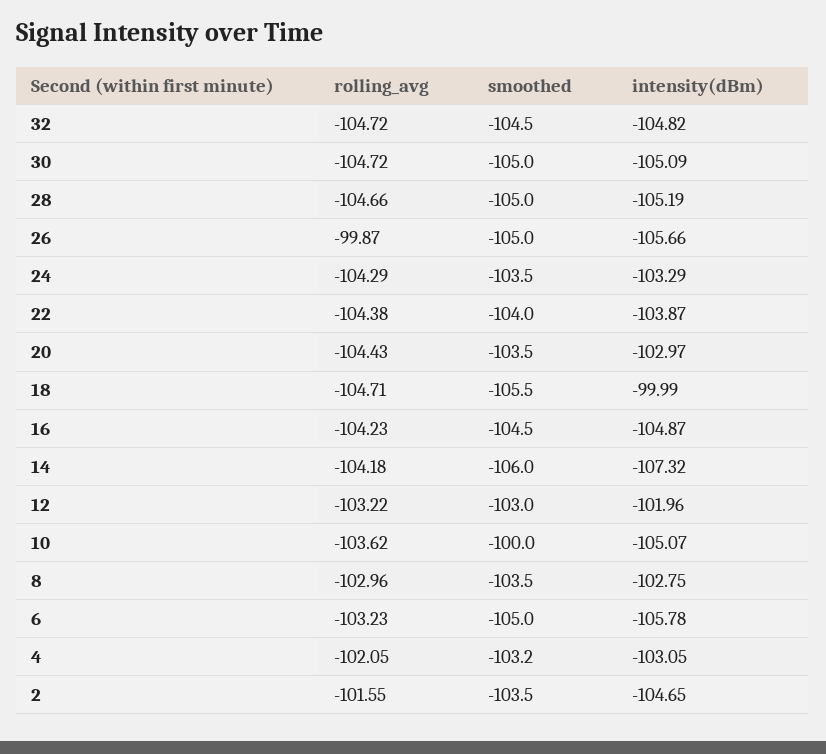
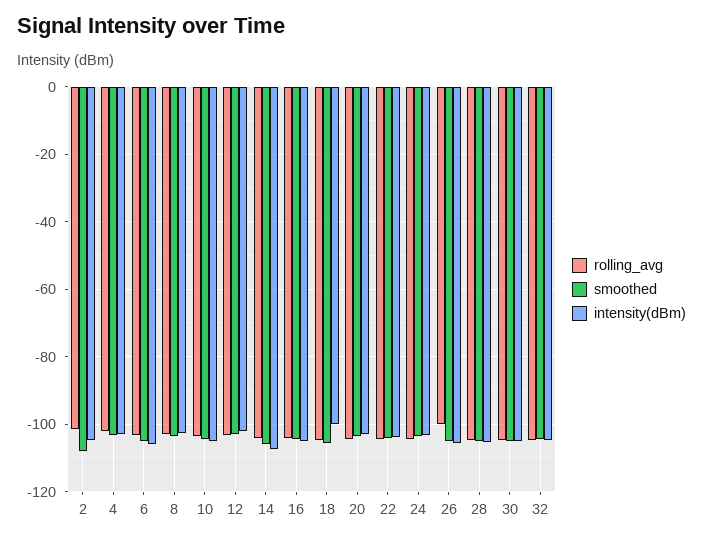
  {
    "rolling_avg": {
      "32": -104.72,
      "30": -104.72,
      "28": -104.66,
      "26": -99.87,
      "24": -104.29,
      "22": -104.38,
      "20": -104.43,
      "18": -104.71,
      "16": -104.23,
      "14": -104.18,
      "12": -103.22,
      "10": -103.62,
      "8": -102.96,
      "6": -103.23,
      "4": -102.05,
      "2": -101.55
    },
    "smoothed": {
      "32": -104.5,
      "30": -105,
      "28": -105,
      "26": -105,
      "24": -103.5,
      "22": -104,
      "20": -103.5,
      "18": -105.5,
      "16": -104.5,
      "14": -106,
      "12": -103,
-     "10": -100,
+     "10": -104,
      "8": -103.5,
      "6": -105,
      "4": -103.2,
-     "2": -103.5
+     "2": -108
    },
    "intensity(dBm)": {
      "32": -104.82,
      "30": -105.09,
      "28": -105.19,
      "26": -105.66,
      "24": -103.29,
      "22": -103.87,
      "20": -102.97,
      "18": -99.99,
      "16": -104.87,
      "14": -107.32,
      "12": -101.96,
      "10": -105.07,
      "8": -102.75,
      "6": -105.78,
      "4": -103.05,
      "2": -104.65
    }
  }

